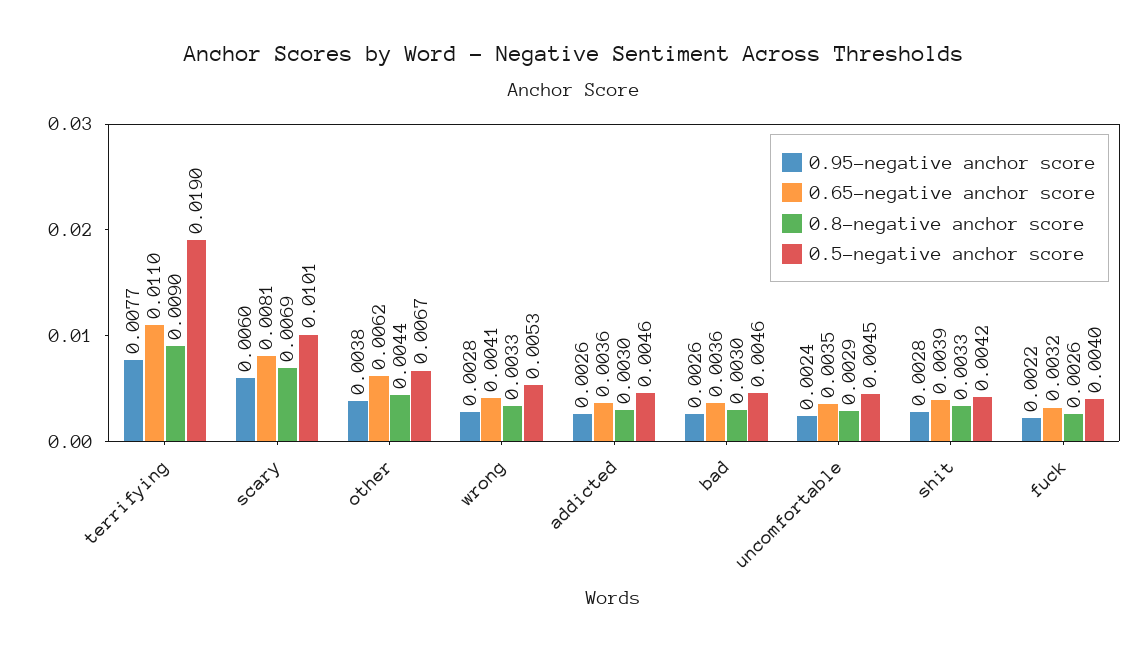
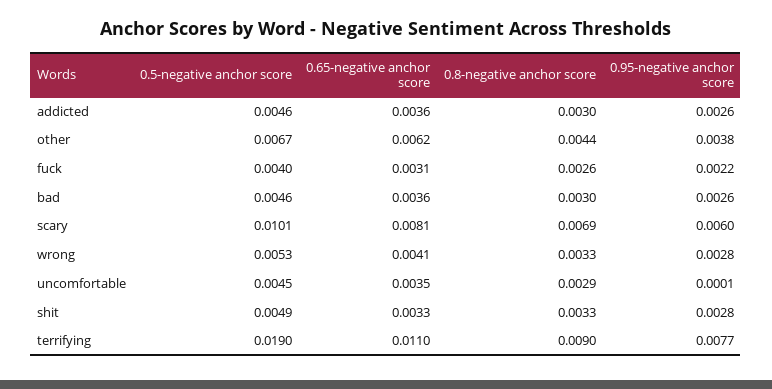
  {
    "0.95-negative anchor score": {
      "terrifying": 0.0077,
      "scary": 0.006,
      "other": 0.0038,
      "wrong": 0.0028,
      "addicted": 0.0026,
      "bad": 0.0026,
-     "uncomfortable": 0.0024,
+     "uncomfortable": 0.0001,
      "shit": 0.0028,
      "fuck": 0.0022
    },
    "0.65-negative anchor score": {
      "terrifying": 0.011,
      "scary": 0.0081,
      "other": 0.0062,
      "wrong": 0.0041,
      "addicted": 0.0036,
      "bad": 0.0036,
      "uncomfortable": 0.0035,
-     "shit": 0.0039,
+     "shit": 0.0033,
-     "fuck": 0.0032
+     "fuck": 0.0031
    },
    "0.8-negative anchor score": {
      "terrifying": 0.009,
      "scary": 0.0069,
      "other": 0.0044,
      "wrong": 0.0033,
      "addicted": 0.003,
      "bad": 0.003,
      "uncomfortable": 0.0029,
      "shit": 0.0033,
      "fuck": 0.0026
    },
    "0.5-negative anchor score": {
      "terrifying": 0.019,
      "scary": 0.0101,
      "other": 0.0067,
      "wrong": 0.0053,
      "addicted": 0.0046,
      "bad": 0.0046,
      "uncomfortable": 0.0045,
-     "shit": 0.0042,
+     "shit": 0.0049,
      "fuck": 0.004
    }
  }

